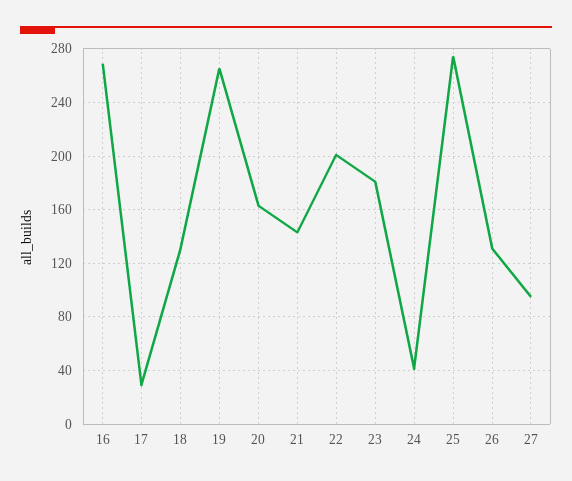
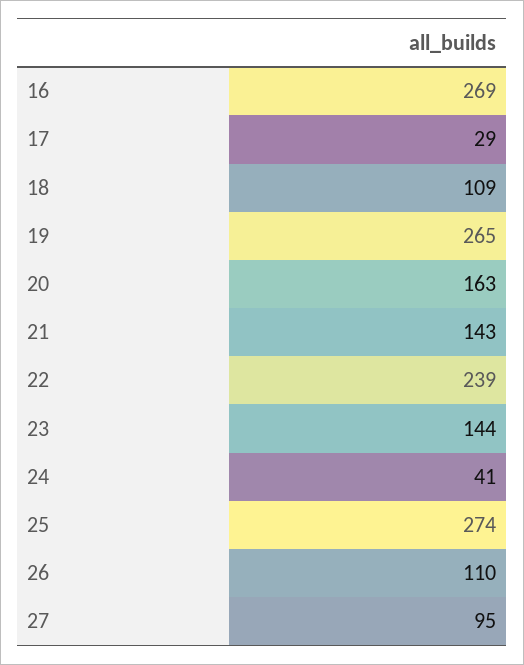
  {
    "16": 269,
    "17": 29,
-   "18": 130,
+   "18": 109,
    "19": 265,
    "20": 163,
    "21": 143,
-   "22": 200,
+   "22": 239,
-   "23": 180,
+   "23": 144,
    "24": 41,
    "25": 274,
-   "26": 130,
+   "26": 110,
    "27": 95
  }

